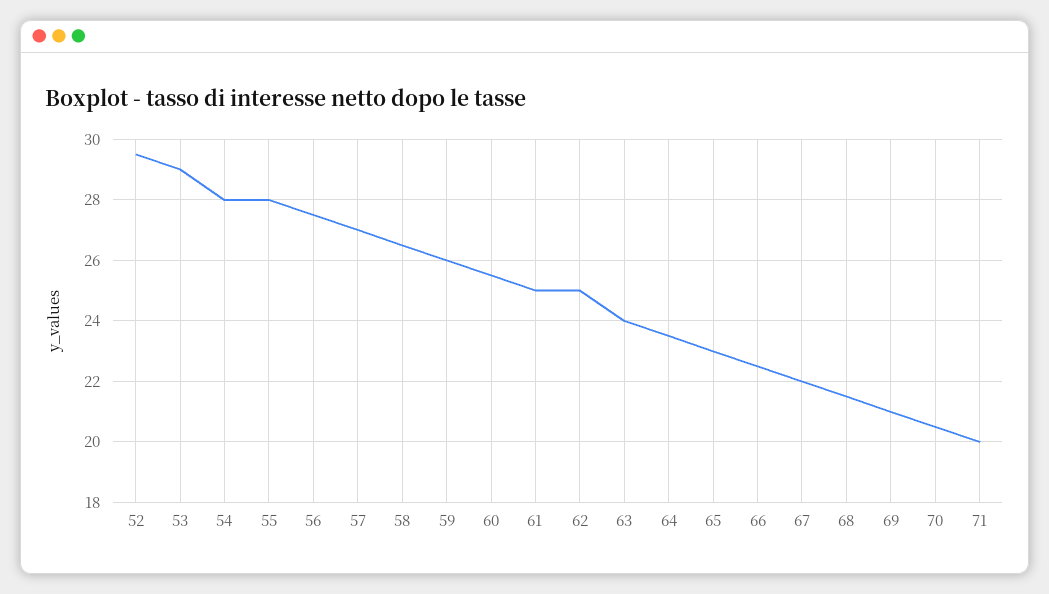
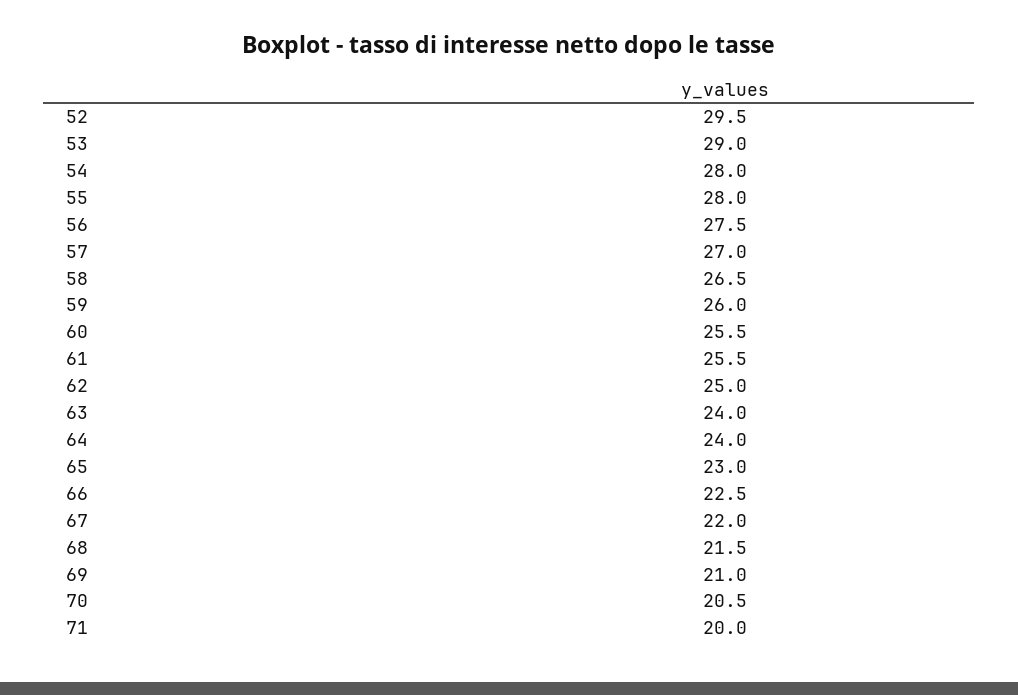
  {
    "52": 29.5,
    "53": 29,
    "54": 28,
    "55": 28,
    "56": 27.5,
    "57": 27,
    "58": 26.5,
    "59": 26,
    "60": 25.5,
-   "61": 25,
+   "61": 25.5,
    "62": 25,
    "63": 24,
-   "64": 23.5,
+   "64": 24,
    "65": 23,
    "66": 22.5,
    "67": 22,
    "68": 21.5,
    "69": 21,
    "70": 20.5,
    "71": 20
  }

